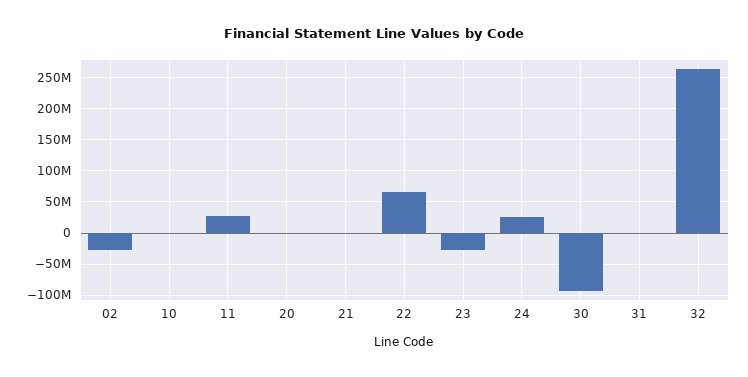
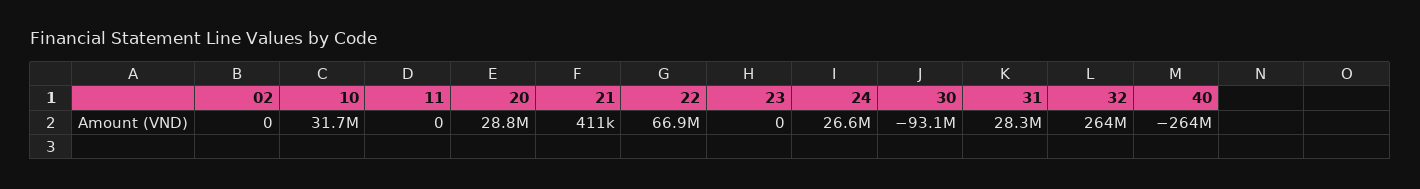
  {
-   "02": -30000000,
+   "02": 0,
-   "10": 0,
+   "10": 31700000,
-   "11": 30000000,
+   "11": 0,
-   "20": 0,
+   "20": 28800000,
    "21": 411000,
    "22": 66900000,
-   "23": -30000000,
+   "23": 0,
    "24": 26600000,
    "30": -93100000,
-   "31": 0,
+   "31": 28300000,
-   "32": 264000000
+   "32": 264000000,
+   "40": -264000000
  }

